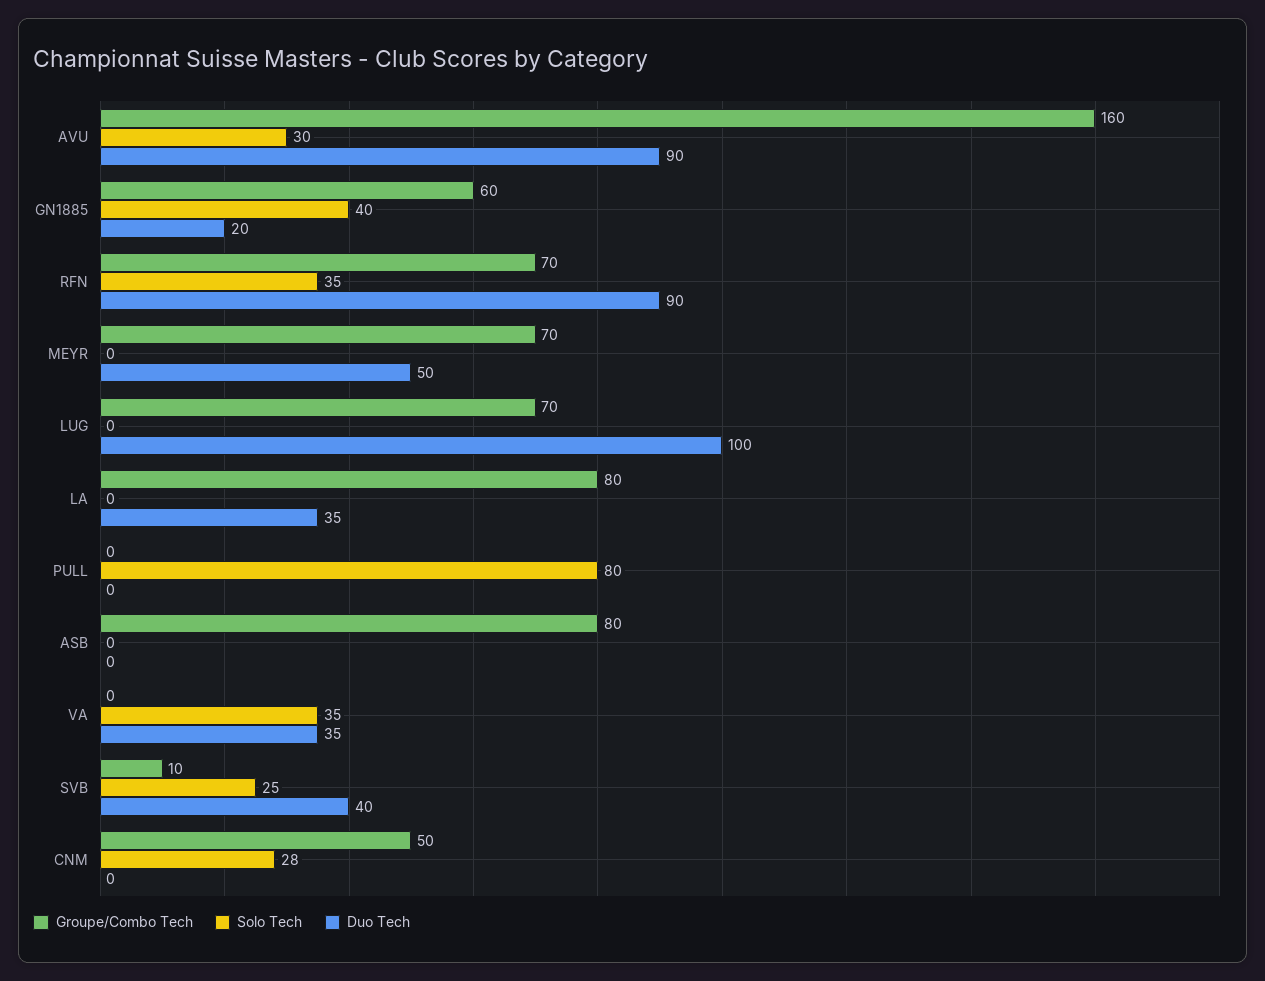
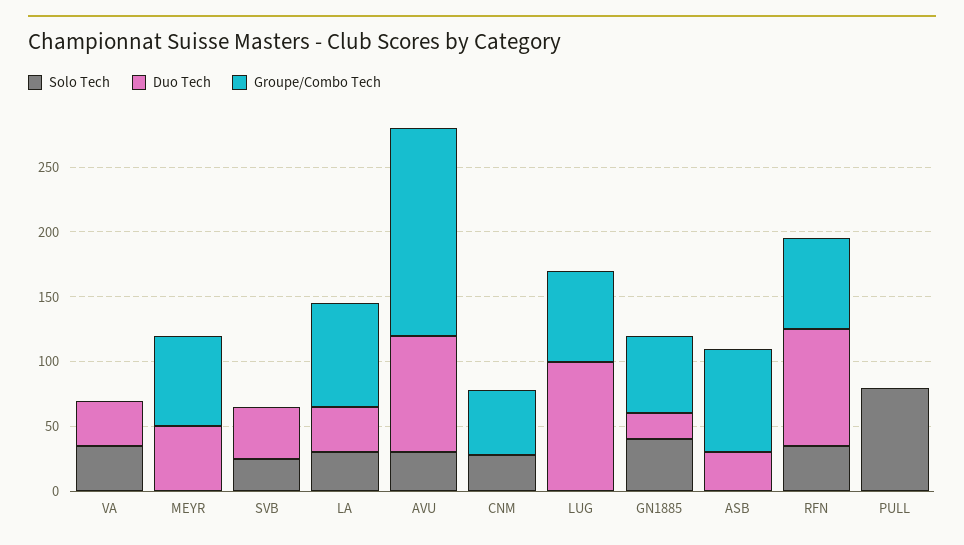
  {
    "Groupe/Combo Tech": {
      "AVU": 160,
      "GN1885": 60,
      "RFN": 70,
      "MEYR": 70,
      "LUG": 70,
      "LA": 80,
      "PULL": 0,
      "ASB": 80,
      "VA": 0,
-     "SVB": 10,
+     "SVB": 0,
      "CNM": 50
    },
    "Solo Tech": {
      "AVU": 30,
      "GN1885": 40,
      "RFN": 35,
      "MEYR": 0,
      "LUG": 0,
-     "LA": 0,
+     "LA": 30,
      "PULL": 80,
      "ASB": 0,
      "VA": 35,
      "SVB": 25,
      "CNM": 28
    },
    "Duo Tech": {
      "AVU": 90,
      "GN1885": 20,
      "RFN": 90,
      "MEYR": 50,
      "LUG": 100,
      "LA": 35,
      "PULL": 0,
-     "ASB": 0,
+     "ASB": 30,
      "VA": 35,
      "SVB": 40,
      "CNM": 0
    }
  }

